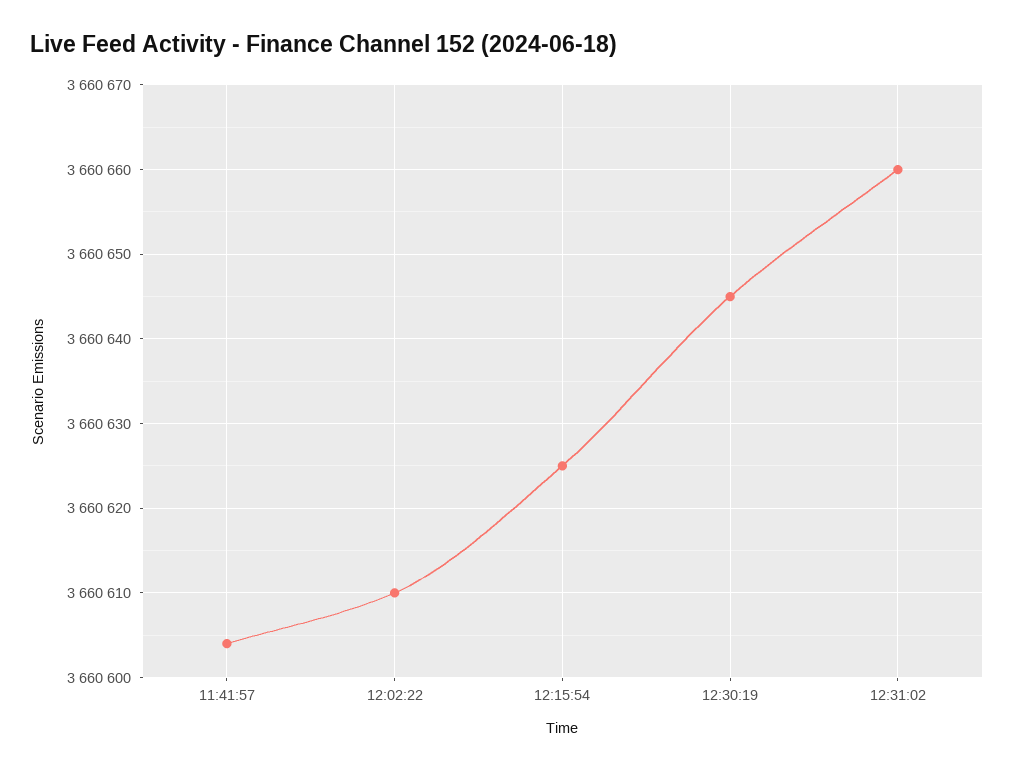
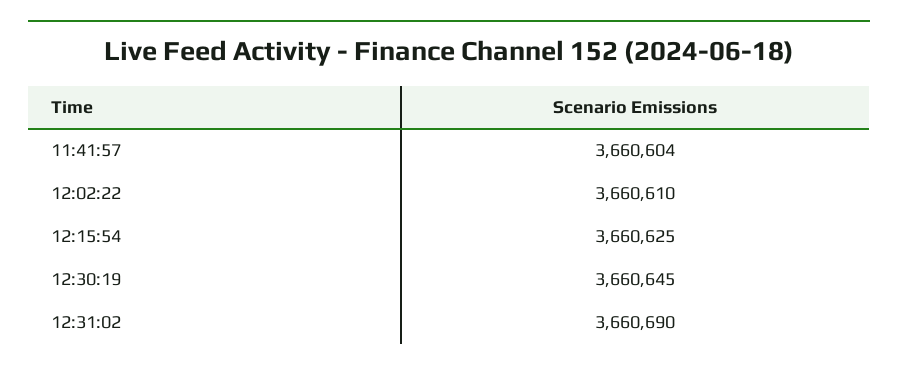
  {
    "11:41:57": 3660604,
    "12:02:22": 3660610,
    "12:15:54": 3660625,
    "12:30:19": 3660645,
-   "12:31:02": 3660660
+   "12:31:02": 3660690
  }

